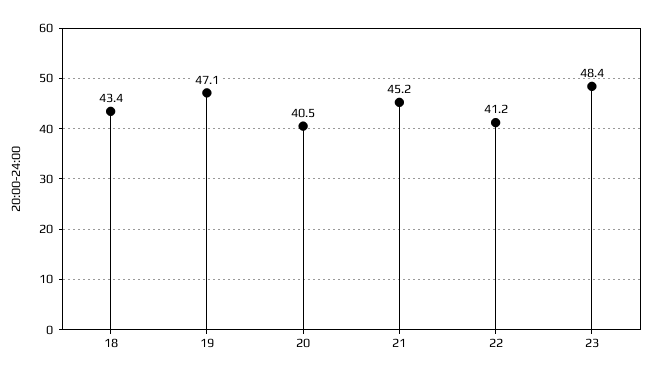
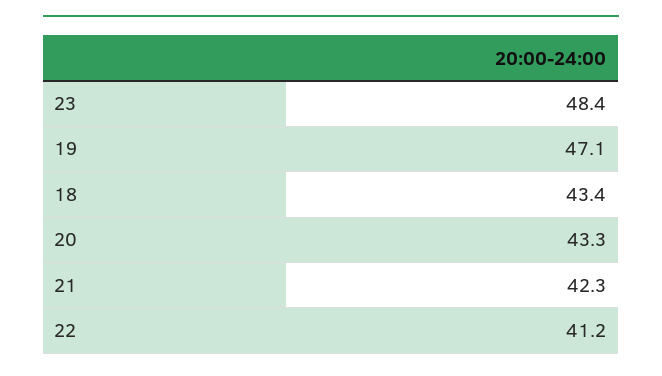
  {
    "18": 43.4,
    "19": 47.1,
-   "20": 40.5,
+   "20": 43.3,
-   "21": 45.2,
+   "21": 42.3,
    "22": 41.2,
    "23": 48.4
  }

